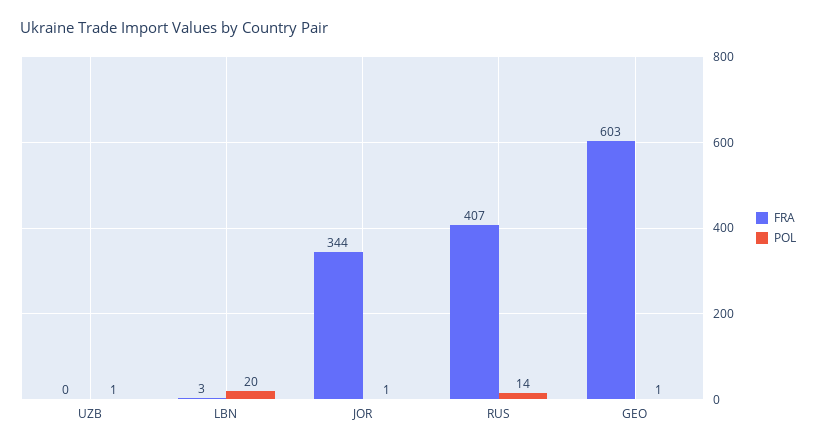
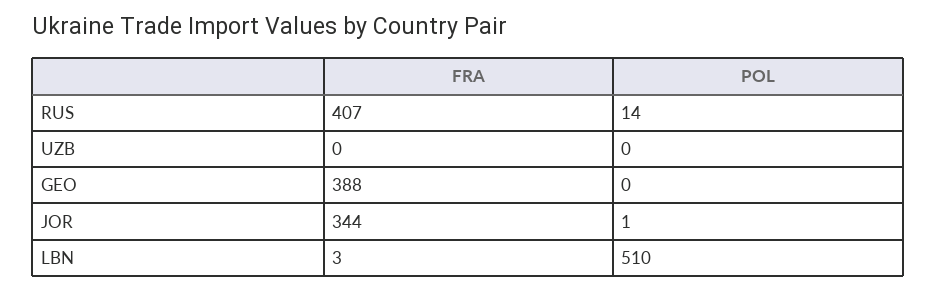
  {
    "FRA": {
      "UZB": 0,
      "LBN": 3,
      "JOR": 344,
      "RUS": 407,
-     "GEO": 603
+     "GEO": 388
    },
    "POL": {
-     "UZB": 1,
+     "UZB": 0,
-     "LBN": 20,
+     "LBN": 510,
      "JOR": 1,
      "RUS": 14,
-     "GEO": 1
+     "GEO": 0
    }
  }

